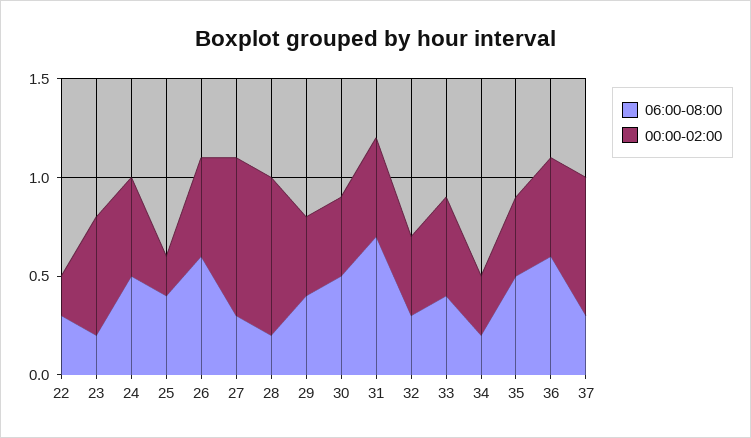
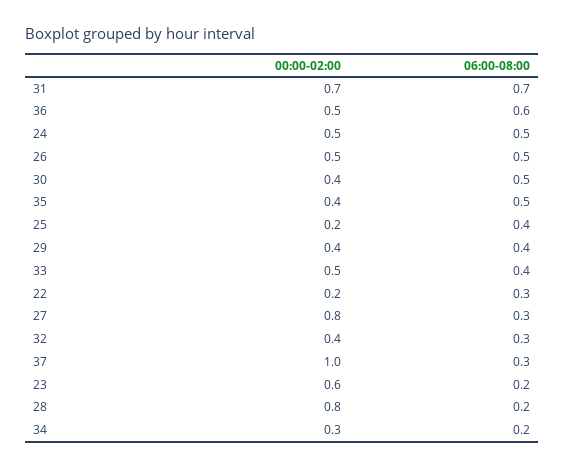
  {
    "06:00-08:00": {
      "22": 0.3,
      "23": 0.2,
      "24": 0.5,
      "25": 0.4,
-     "26": 0.6,
+     "26": 0.5,
      "27": 0.3,
      "28": 0.2,
      "29": 0.4,
      "30": 0.5,
      "31": 0.7,
      "32": 0.3,
      "33": 0.4,
      "34": 0.2,
      "35": 0.5,
      "36": 0.6,
      "37": 0.3
    },
    "00:00-02:00": {
      "22": 0.2,
      "23": 0.6,
      "24": 0.5,
      "25": 0.2,
      "26": 0.5,
      "27": 0.8,
      "28": 0.8,
      "29": 0.4,
      "30": 0.4,
-     "31": 0.5,
+     "31": 0.7,
      "32": 0.4,
      "33": 0.5,
      "34": 0.3,
      "35": 0.4,
      "36": 0.5,
-     "37": 0.7
+     "37": 1
    }
  }

